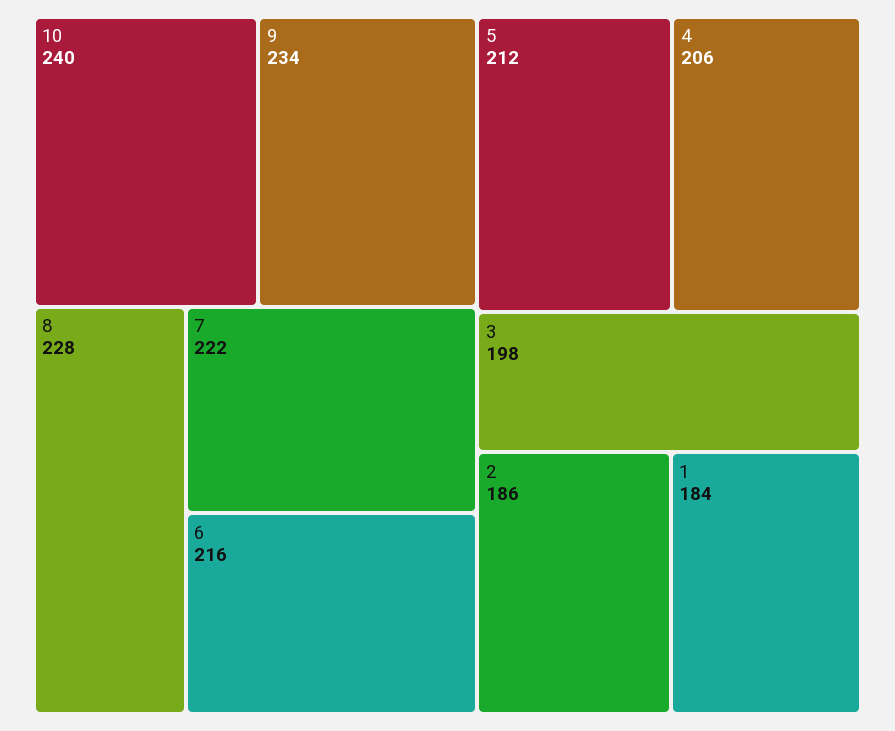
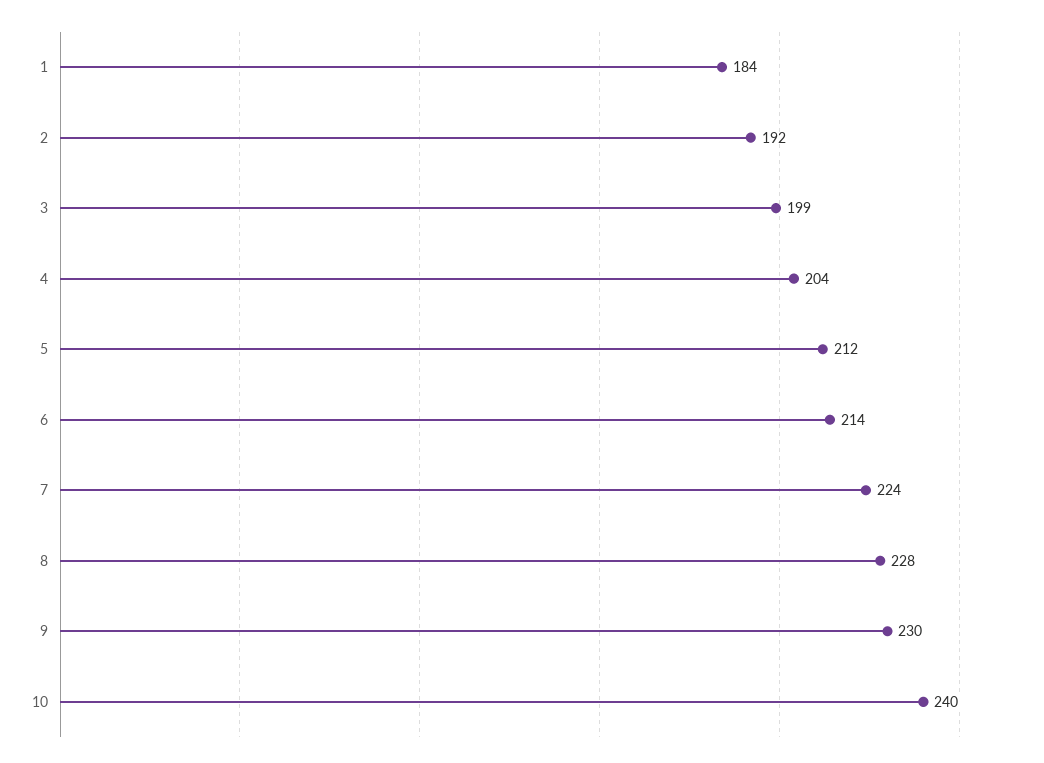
  {
    "10": 240,
-   "9": 234,
+   "9": 230,
    "8": 228,
-   "7": 222,
+   "7": 224,
-   "6": 216,
+   "6": 214,
    "5": 212,
-   "4": 206,
+   "4": 204,
-   "3": 198,
+   "3": 199,
-   "2": 186,
+   "2": 192,
    "1": 184
  }

